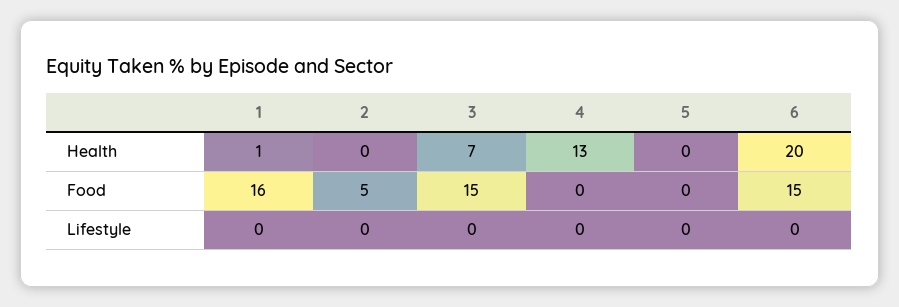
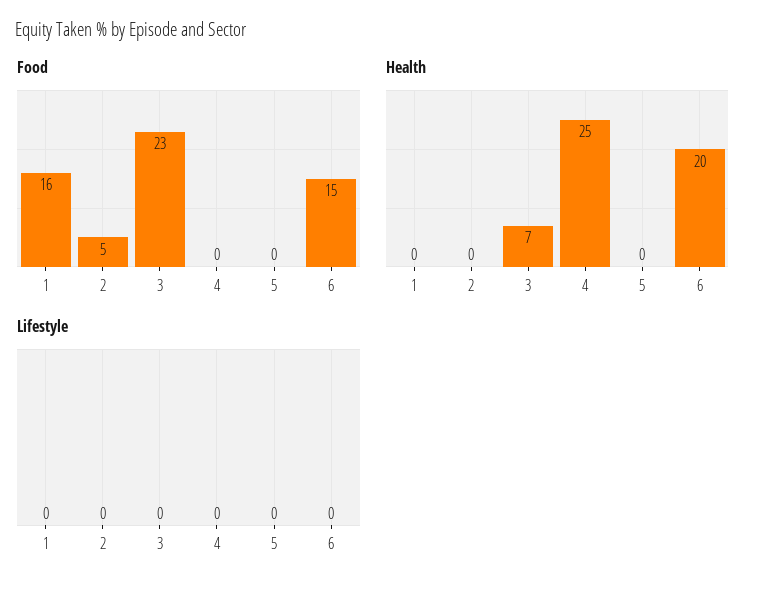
  {
    "Health": {
-     "1": 1,
+     "1": 0,
      "2": 0,
      "3": 7,
-     "4": 13,
+     "4": 25,
      "5": 0,
      "6": 20
    },
    "Food": {
      "1": 16,
      "2": 5,
-     "3": 15,
+     "3": 23,
      "4": 0,
      "5": 0,
      "6": 15
    },
    "Lifestyle": {
      "1": 0,
      "2": 0,
      "3": 0,
      "4": 0,
      "5": 0,
      "6": 0
    }
  }

